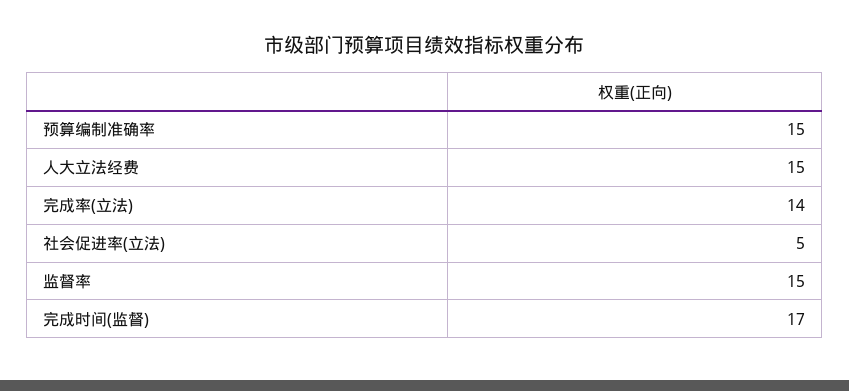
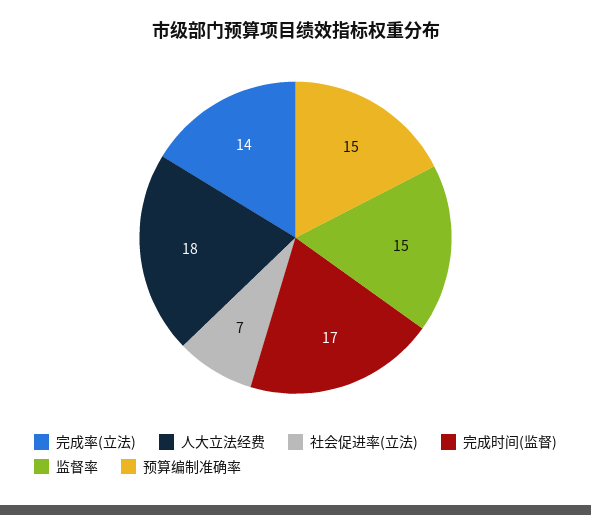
  {
    "预算编制准确率": 15,
-   "人大立法经费": 15,
+   "人大立法经费": 18,
    "完成率(立法)": 14,
-   "社会促进率(立法)": 5,
+   "社会促进率(立法)": 7,
    "监督率": 15,
    "完成时间(监督)": 17
  }

